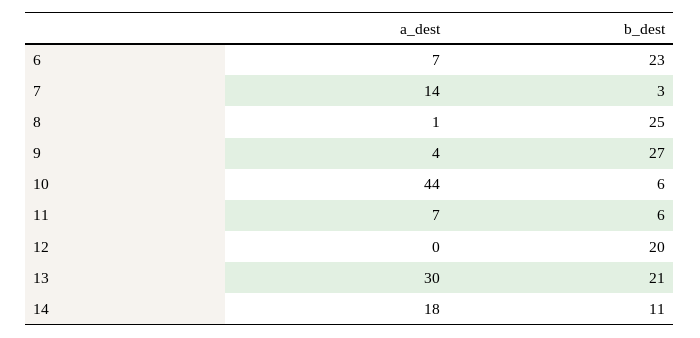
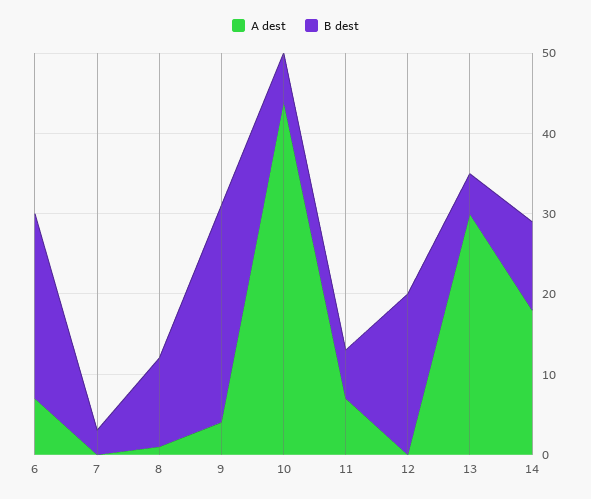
  {
    "a_dest": {
      "6": 7,
-     "7": 14,
+     "7": 0,
      "8": 1,
      "9": 4,
      "10": 44,
      "11": 7,
      "12": 0,
      "13": 30,
      "14": 18
    },
    "b_dest": {
      "6": 23,
      "7": 3,
-     "8": 25,
+     "8": 11,
      "9": 27,
      "10": 6,
      "11": 6,
      "12": 20,
-     "13": 21,
+     "13": 5,
      "14": 11
    }
  }

